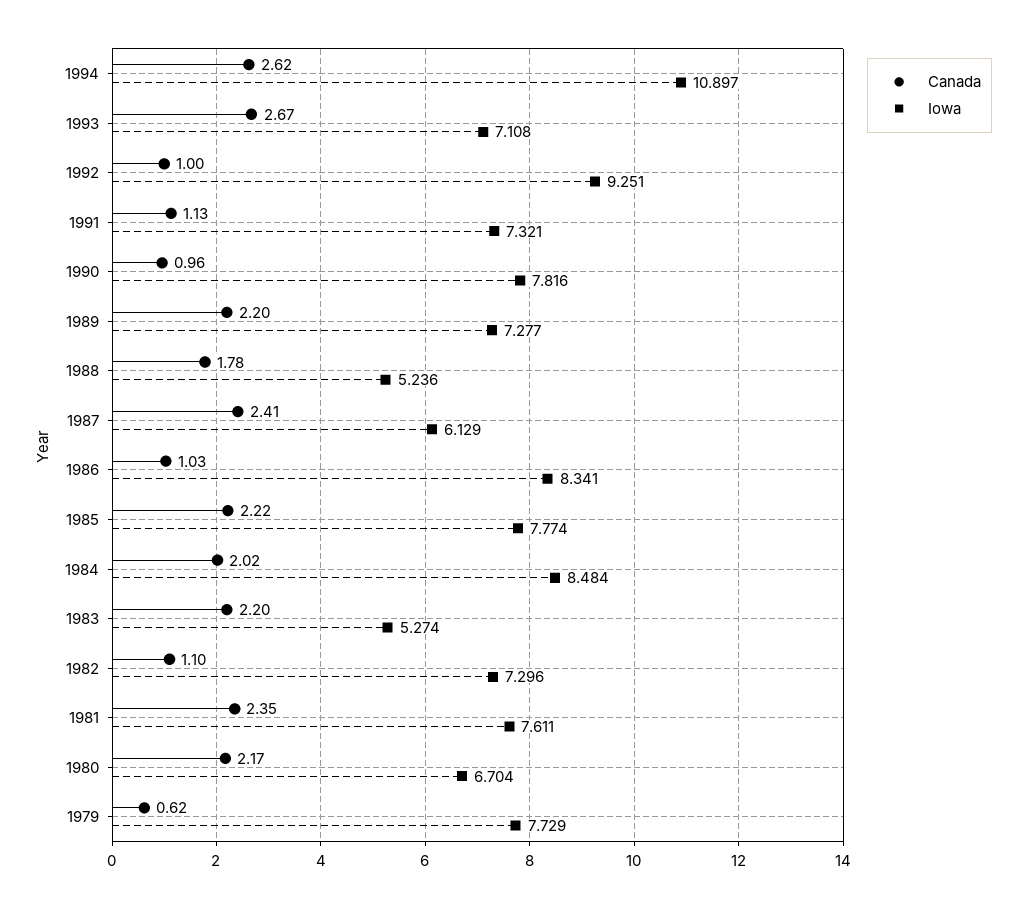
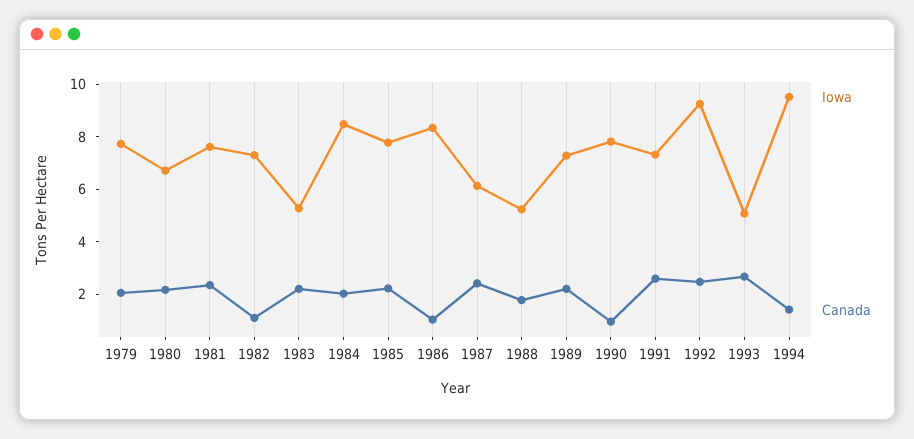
  {
    "Canada": {
-     "1994": 2.62,
+     "1994": 1.5,
      "1993": 2.67,
-     "1992": 1,
+     "1992": 2.5,
-     "1991": 1.13,
+     "1991": 2.5,
      "1990": 0.96,
      "1989": 2.2,
      "1988": 1.78,
      "1987": 2.41,
      "1986": 1.03,
      "1985": 2.22,
      "1984": 2.02,
      "1983": 2.2,
      "1982": 1.1,
      "1981": 2.35,
      "1980": 2.17,
-     "1979": 0.62
+     "1979": 2
    },
    "Iowa": {
-     "1994": 10.897,
+     "1994": 9.5,
-     "1993": 7.108,
+     "1993": 5,
      "1992": 9.251,
      "1991": 7.321,
      "1990": 7.816,
      "1989": 7.277,
      "1988": 5.236,
      "1987": 6.129,
      "1986": 8.341,
      "1985": 7.774,
      "1984": 8.484,
      "1983": 5.274,
      "1982": 7.296,
      "1981": 7.611,
      "1980": 6.704,
      "1979": 7.729
    }
  }

